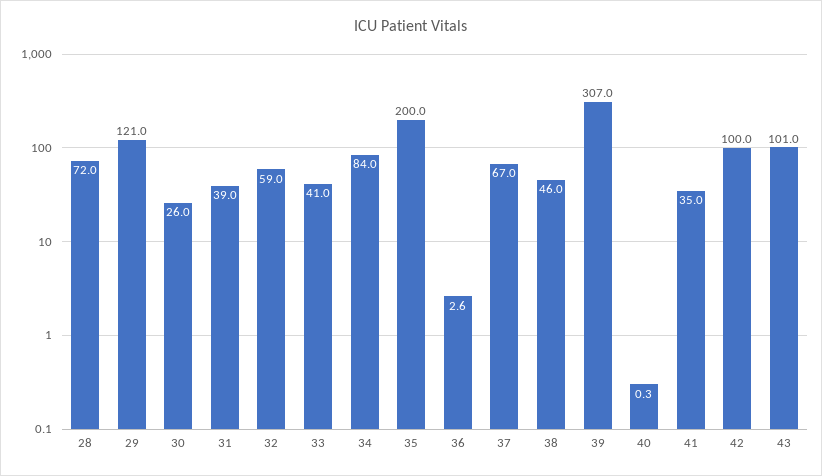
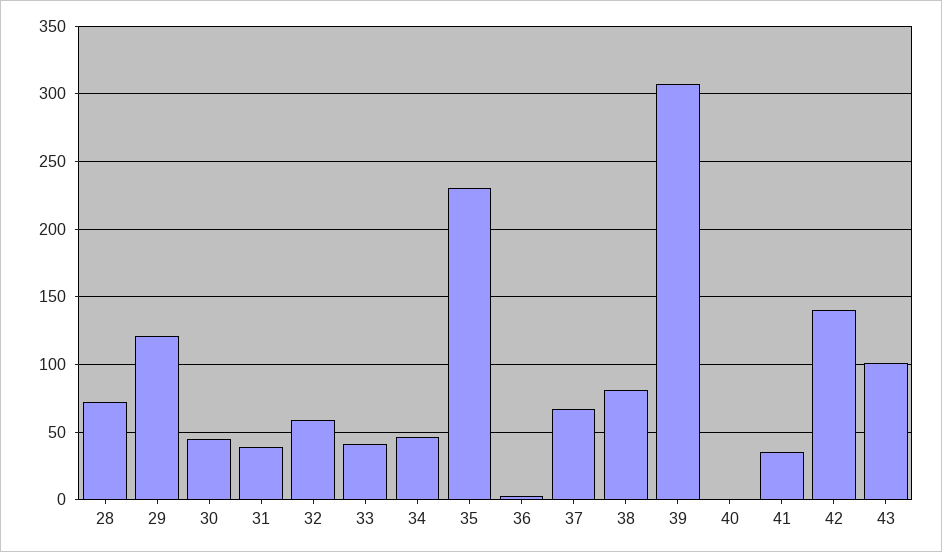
  {
    "28": 72,
    "29": 121,
-   "30": 26,
+   "30": 45,
    "31": 39,
    "32": 59,
    "33": 41,
-   "34": 84,
+   "34": 45,
-   "35": 200,
+   "35": 230,
    "36": 2.6,
    "37": 67,
-   "38": 46,
+   "38": 80,
    "39": 307,
    "40": 0.3,
    "41": 35,
-   "42": 100,
+   "42": 140,
    "43": 101
  }

